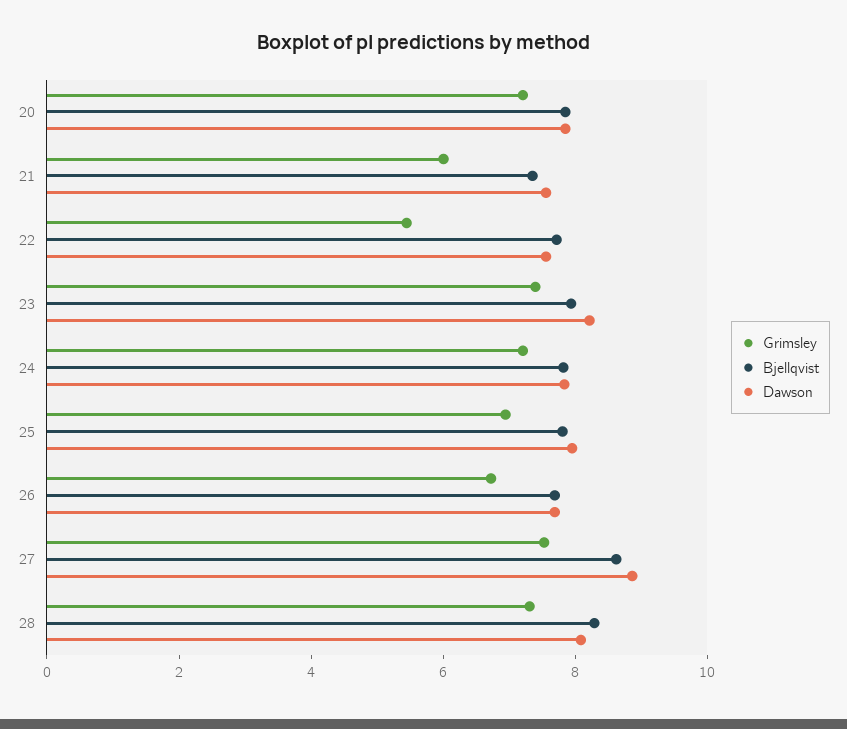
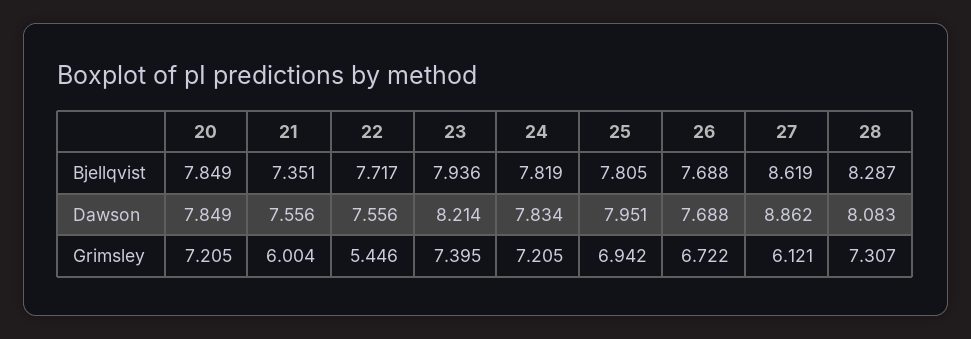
  {
    "Grimsley": {
      "20": 7.205,
      "21": 6.004,
      "22": 5.446,
      "23": 7.395,
      "24": 7.205,
      "25": 6.942,
      "26": 6.722,
-     "27": 7.5,
+     "27": 6.121,
      "28": 7.307
    },
    "Bjellqvist": {
      "20": 7.849,
      "21": 7.351,
      "22": 7.717,
      "23": 7.936,
      "24": 7.819,
      "25": 7.805,
      "26": 7.688,
      "27": 8.619,
      "28": 8.287
    },
    "Dawson": {
      "20": 7.849,
      "21": 7.556,
      "22": 7.556,
      "23": 8.214,
      "24": 7.834,
      "25": 7.951,
      "26": 7.688,
      "27": 8.862,
      "28": 8.083
    }
  }

